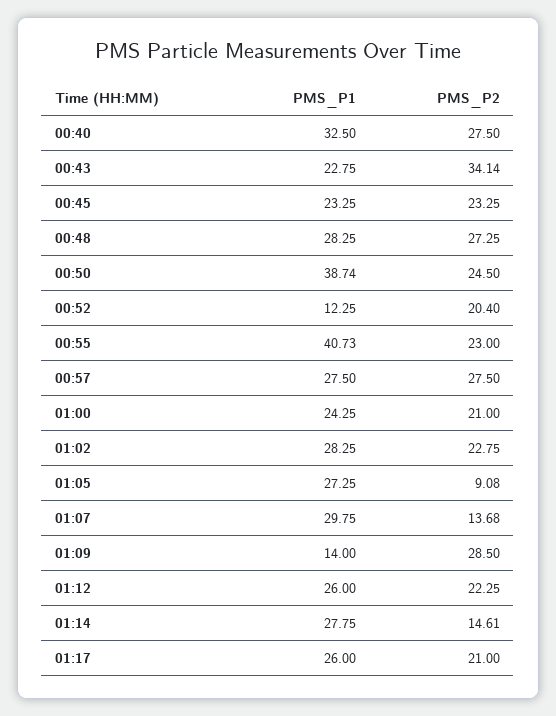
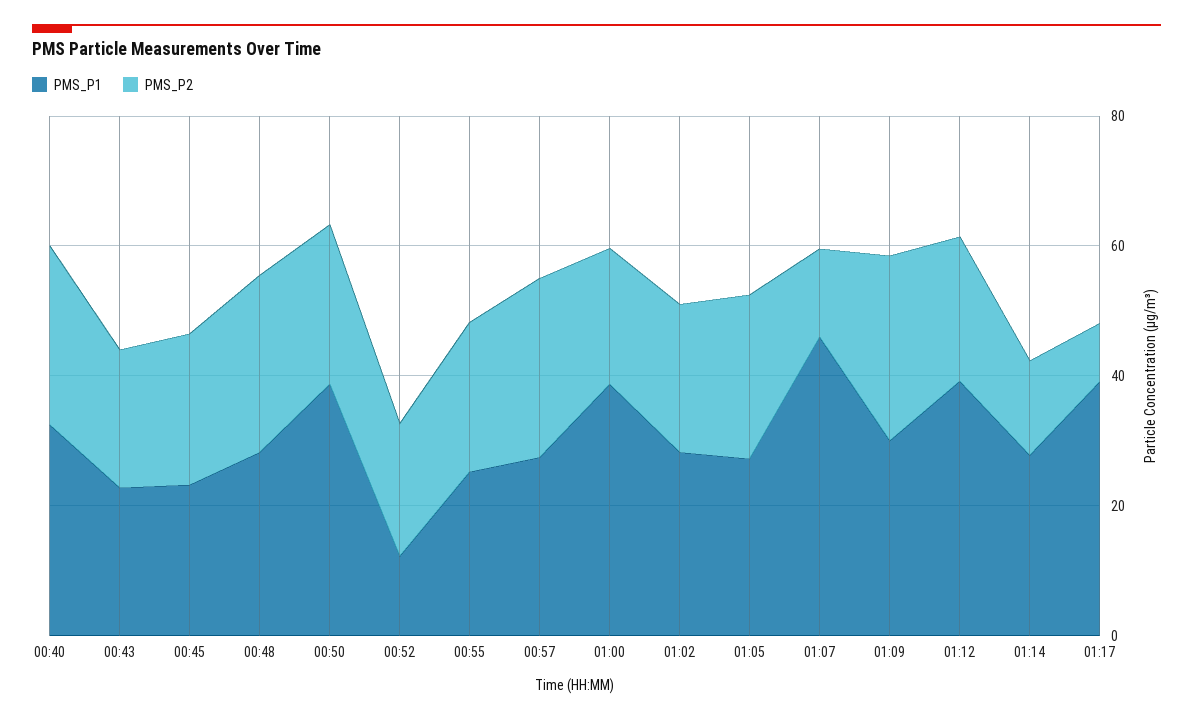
  {
    "PMS_P1": {
      "00:40": 32.5,
      "00:43": 22.75,
      "00:45": 23.25,
      "00:48": 28.25,
      "00:50": 38.74,
      "00:52": 12.25,
-     "00:55": 40.73,
+     "00:55": 25,
      "00:57": 27.5,
-     "01:00": 24.25,
+     "01:00": 40,
      "01:02": 28.25,
      "01:05": 27.25,
-     "01:07": 29.75,
+     "01:07": 45,
-     "01:09": 14,
+     "01:09": 30,
-     "01:12": 26,
+     "01:12": 40,
      "01:14": 27.75,
-     "01:17": 26
+     "01:17": 40
    },
    "PMS_P2": {
      "00:40": 27.5,
-     "00:43": 34.14,
+     "00:43": 20,
      "00:45": 23.25,
      "00:48": 27.25,
      "00:50": 24.5,
      "00:52": 20.4,
      "00:55": 23,
      "00:57": 27.5,
      "01:00": 21,
      "01:02": 22.75,
-     "01:05": 9.08,
+     "01:05": 25,
      "01:07": 13.68,
      "01:09": 28.5,
      "01:12": 22.25,
      "01:14": 14.61,
-     "01:17": 21
+     "01:17": 10
    }
  }

